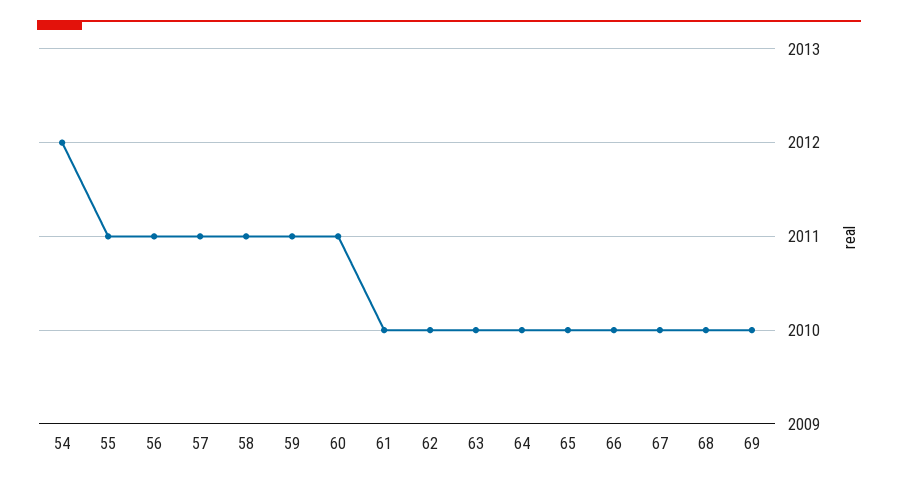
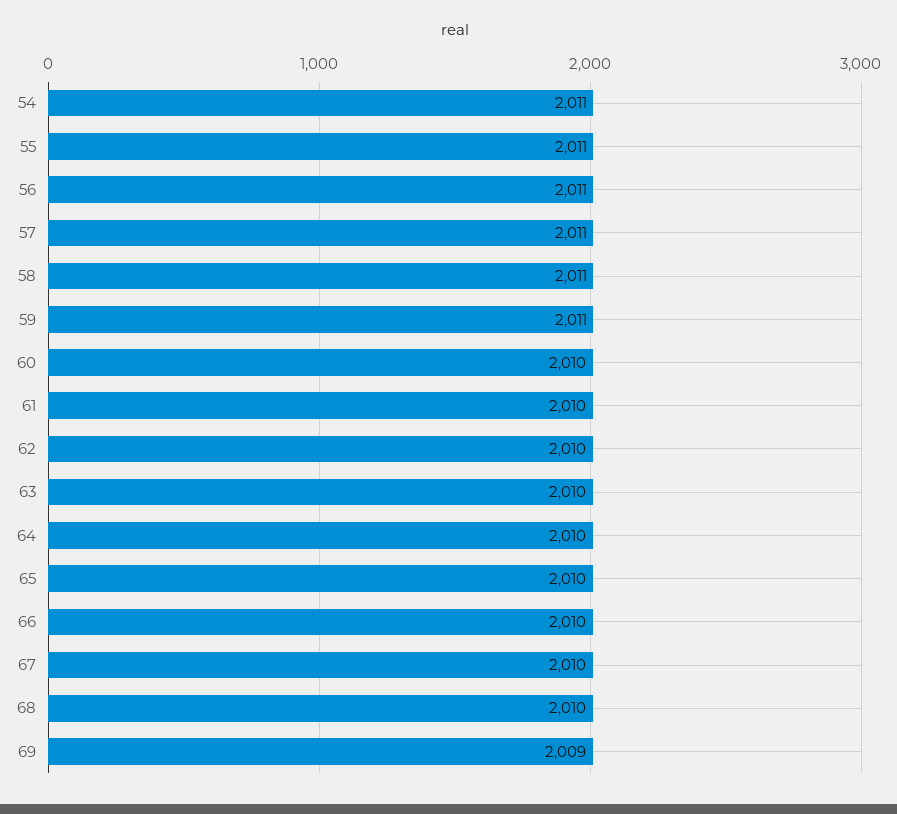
  {
-   "54": 2012,
+   "54": 2011,
    "55": 2011,
    "56": 2011,
    "57": 2011,
    "58": 2011,
    "59": 2011,
-   "60": 2011,
+   "60": 2010,
    "61": 2010,
    "62": 2010,
    "63": 2010,
    "64": 2010,
    "65": 2010,
    "66": 2010,
    "67": 2010,
    "68": 2010,
-   "69": 2010
+   "69": 2009
  }

